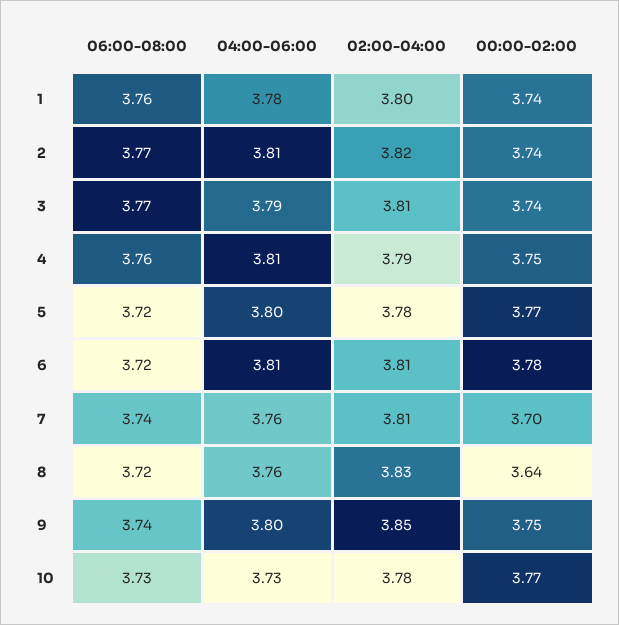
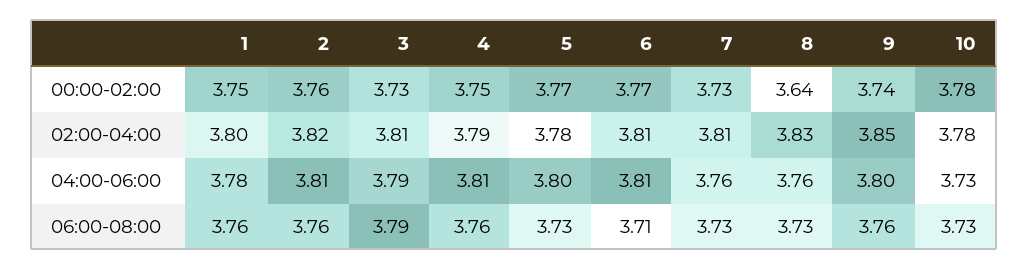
  {
    "06:00-08:00": {
      "1": 3.76,
-     "2": 3.77,
+     "2": 3.76,
-     "3": 3.77,
+     "3": 3.79,
      "4": 3.76,
-     "5": 3.72,
+     "5": 3.73,
-     "6": 3.72,
+     "6": 3.71,
-     "7": 3.74,
+     "7": 3.73,
-     "8": 3.72,
+     "8": 3.73,
-     "9": 3.74,
+     "9": 3.76,
      "10": 3.73
    },
    "04:00-06:00": {
      "1": 3.78,
      "2": 3.81,
      "3": 3.79,
      "4": 3.81,
      "5": 3.8,
      "6": 3.81,
      "7": 3.76,
      "8": 3.76,
      "9": 3.8,
      "10": 3.73
    },
    "02:00-04:00": {
      "1": 3.8,
      "2": 3.82,
      "3": 3.81,
      "4": 3.79,
      "5": 3.78,
      "6": 3.81,
      "7": 3.81,
      "8": 3.83,
      "9": 3.85,
      "10": 3.78
    },
    "00:00-02:00": {
-     "1": 3.74,
+     "1": 3.75,
-     "2": 3.74,
+     "2": 3.76,
-     "3": 3.74,
+     "3": 3.73,
      "4": 3.75,
      "5": 3.77,
-     "6": 3.78,
+     "6": 3.77,
-     "7": 3.7,
+     "7": 3.73,
      "8": 3.64,
-     "9": 3.75,
+     "9": 3.74,
-     "10": 3.77
+     "10": 3.78
    }
  }

